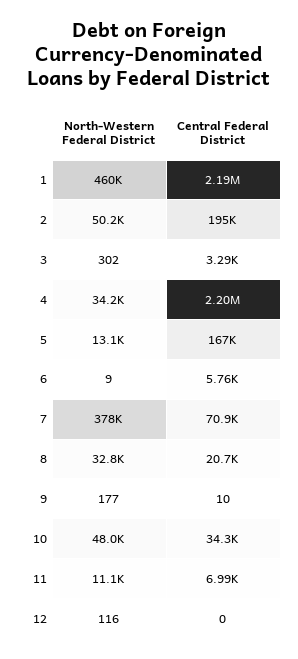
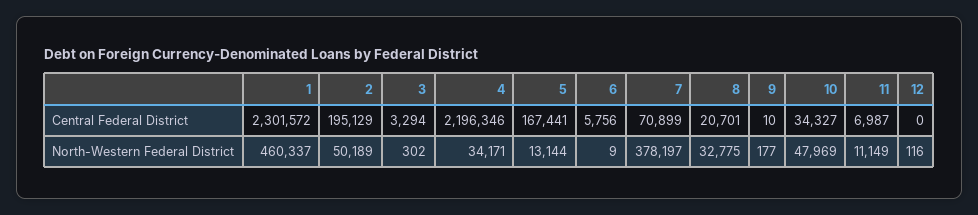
  {
    "North-Western Federal District": {
      "1": 460337,
      "2": 50189,
      "3": 302,
      "4": 34171,
      "5": 13144,
      "6": 9,
      "7": 378197,
      "8": 32775,
      "9": 177,
      "10": 47969,
      "11": 11149,
      "12": 116
    },
    "Central Federal District": {
-     "1": 2190000,
+     "1": 2301572,
      "2": 195129,
      "3": 3294,
      "4": 2196346,
      "5": 167441,
      "6": 5756,
      "7": 70899,
      "8": 20701,
      "9": 10,
      "10": 34327,
      "11": 6987,
      "12": 0
    }
  }

